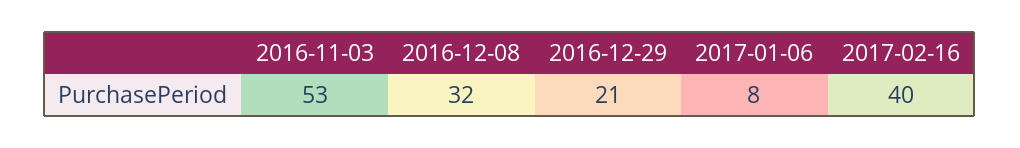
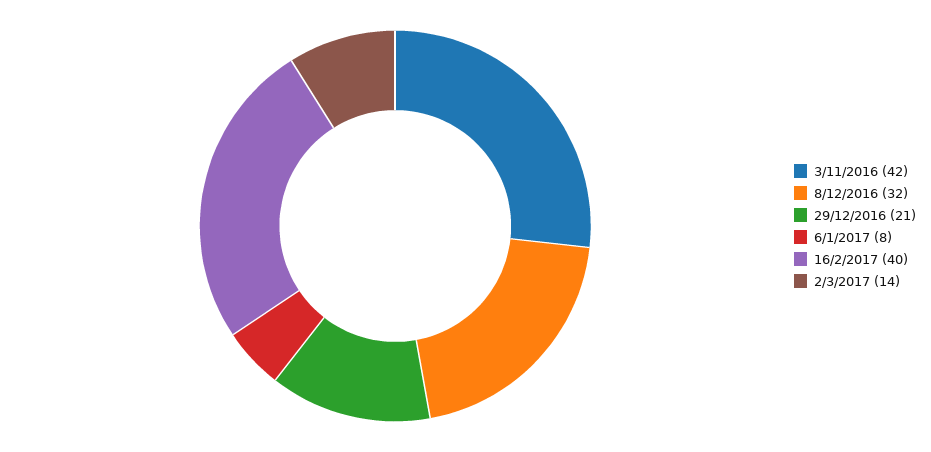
  {
-   "2016-11-03": 53,
+   "2016-11-03": 42,
    "2016-12-08": 32,
    "2016-12-29": 21,
    "2017-01-06": 8,
-   "2017-02-16": 40
+   "2017-02-16": 40,
+   "2/3/2017": 14
  }

